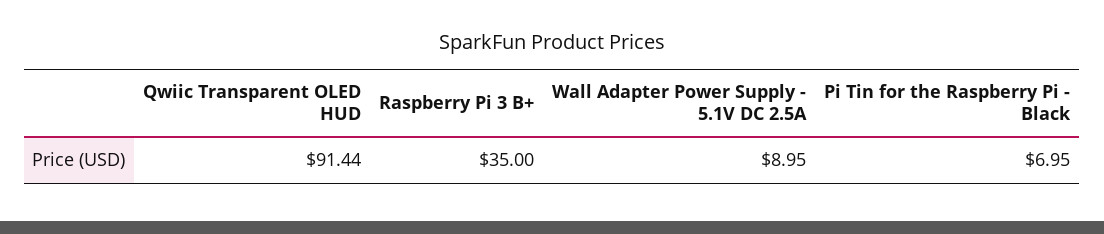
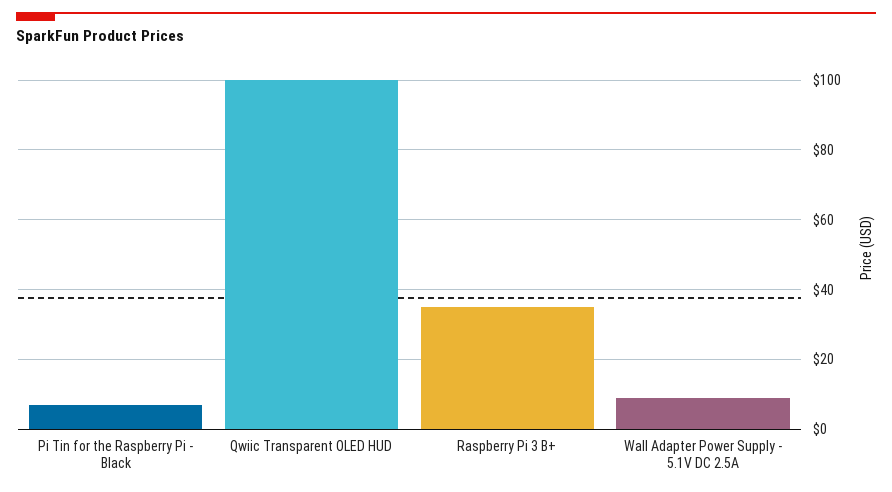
  {
-   "Qwiic Transparent OLED HUD": 91.44,
+   "Qwiic Transparent OLED HUD": 100,
    "Raspberry Pi 3 B+": 35,
    "Wall Adapter Power Supply - 5.1V DC 2.5A": 8.95,
    "Pi Tin for the Raspberry Pi - Black": 6.95
  }

